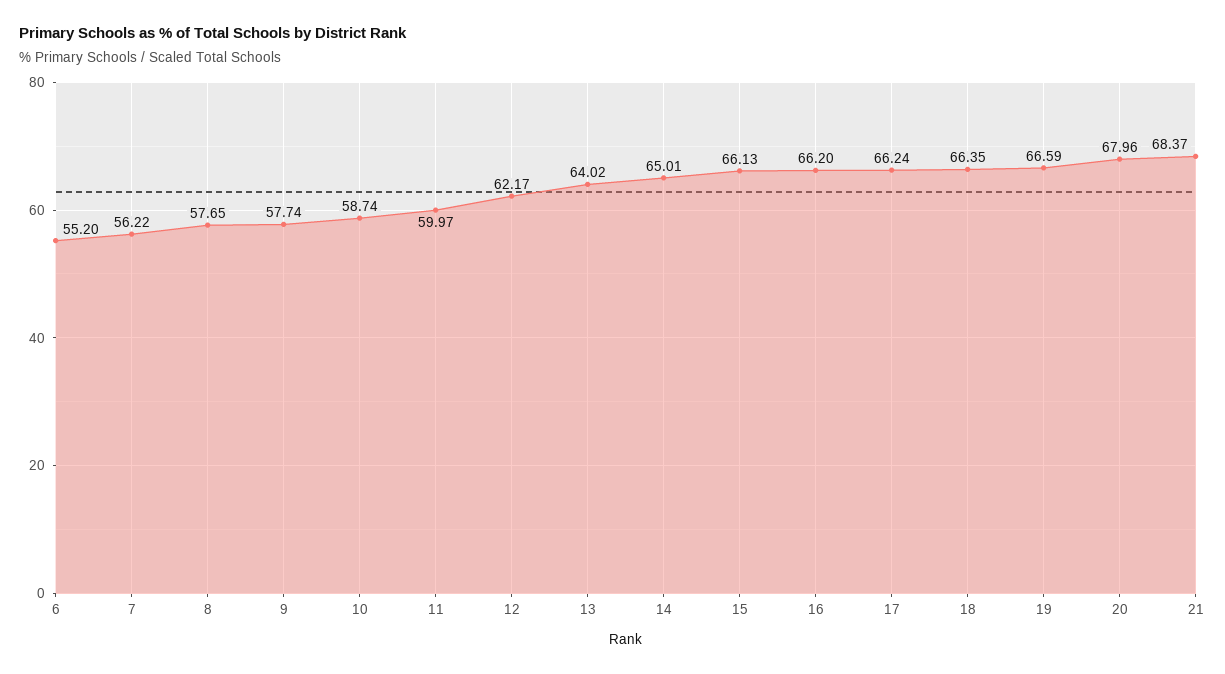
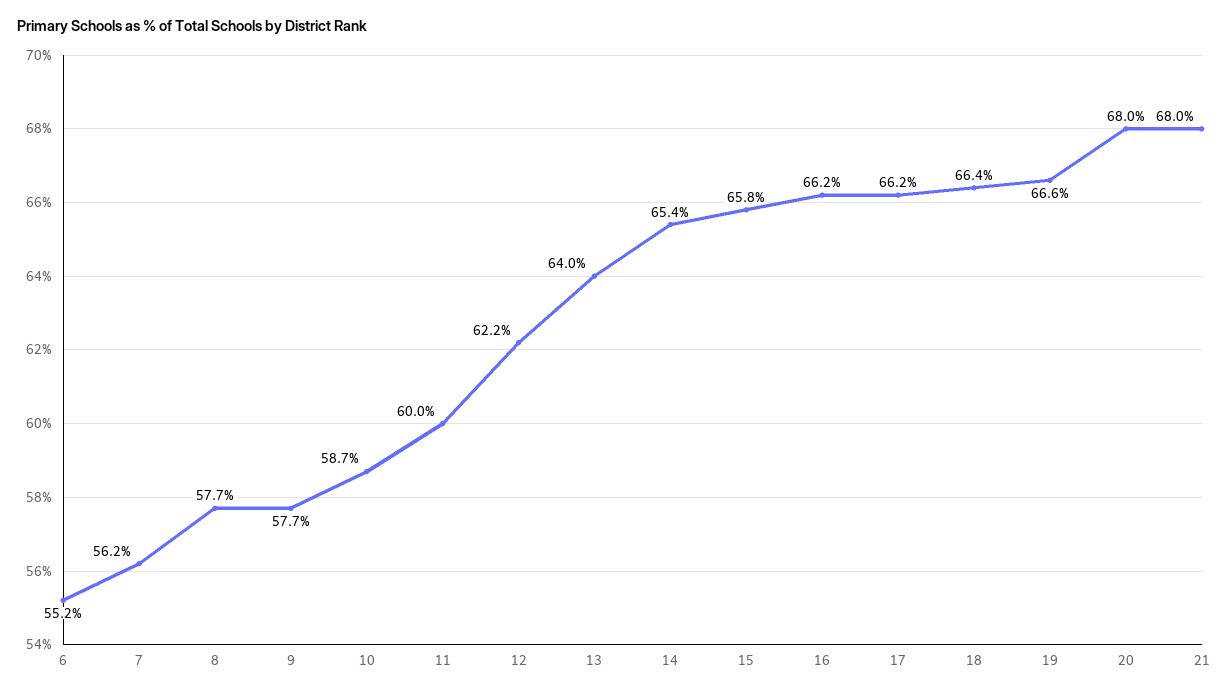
  {
    "6": 55.2,
    "7": 56.22,
    "8": 57.65,
    "9": 57.74,
    "10": 58.74,
    "11": 59.97,
    "12": 62.17,
    "13": 64.02,
-   "14": 65.01,
+   "14": 65.4,
-   "15": 66.13,
+   "15": 65.8,
    "16": 66.2,
    "17": 66.24,
    "18": 66.35,
    "19": 66.59,
    "20": 67.96,
-   "21": 68.37
+   "21": 68
  }

